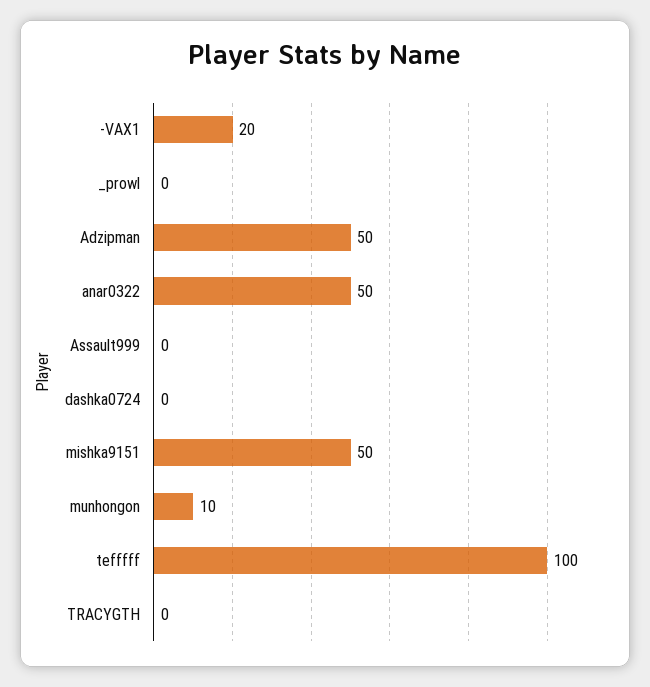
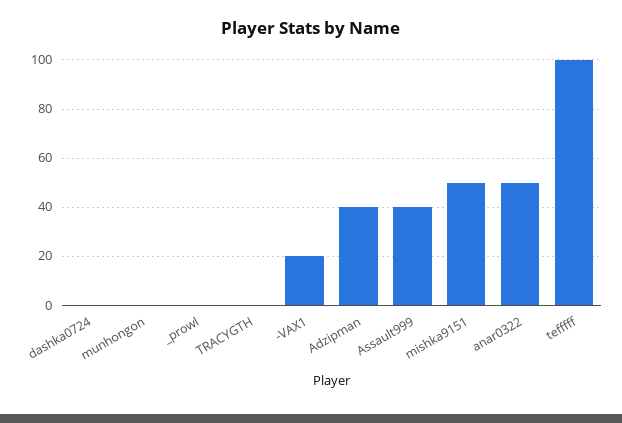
  {
    "-VAX1": 20,
    "_prowl": 0,
-   "Adzipman": 50,
+   "Adzipman": 40,
    "anar0322": 50,
-   "Assault999": 0,
+   "Assault999": 40,
    "dashka0724": 0,
    "mishka9151": 50,
-   "munhongon": 10,
+   "munhongon": 0,
    "tefffff": 100,
    "TRACYGTH": 0
  }

